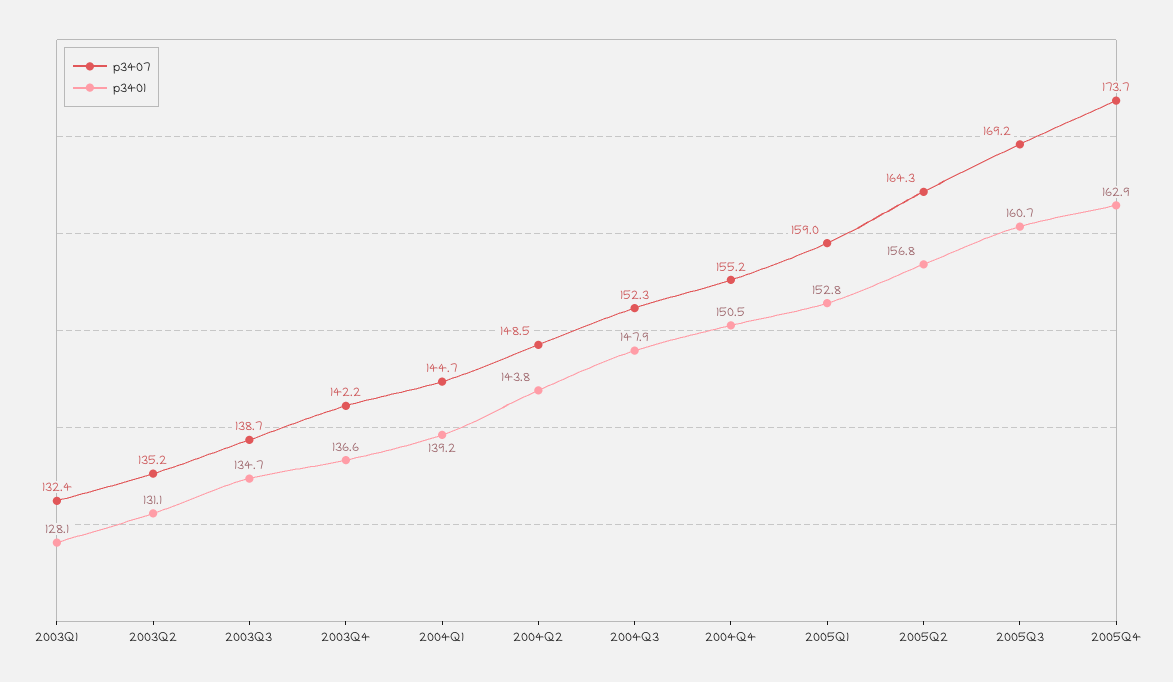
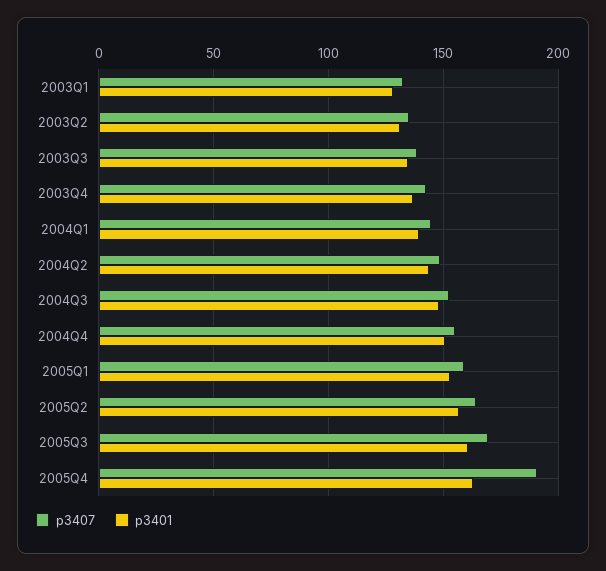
  {
    "p3407": {
      "2003Q1": 132.4,
      "2003Q2": 135.2,
      "2003Q3": 138.7,
      "2003Q4": 142.2,
      "2004Q1": 144.7,
      "2004Q2": 148.5,
      "2004Q3": 152.3,
      "2004Q4": 155.2,
      "2005Q1": 159,
      "2005Q2": 164.3,
      "2005Q3": 169.2,
-     "2005Q4": 173.7
+     "2005Q4": 190
    },
    "p3401": {
      "2003Q1": 128.1,
      "2003Q2": 131.1,
      "2003Q3": 134.7,
      "2003Q4": 136.6,
      "2004Q1": 139.2,
      "2004Q2": 143.8,
      "2004Q3": 147.9,
      "2004Q4": 150.5,
      "2005Q1": 152.8,
      "2005Q2": 156.8,
      "2005Q3": 160.7,
      "2005Q4": 162.9
    }
  }

